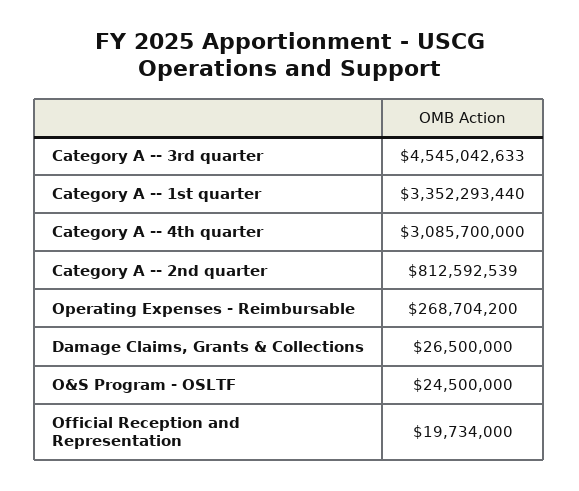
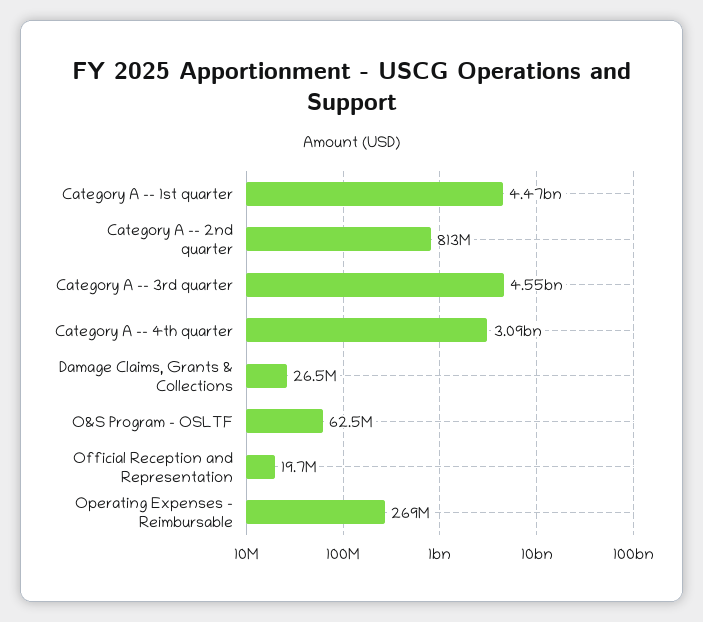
  {
    "Category A -- 3rd quarter": 4545042633,
-   "Category A -- 1st quarter": 3352293440,
+   "Category A -- 1st quarter": 4470000000,
    "Category A -- 4th quarter": 3085700000,
    "Category A -- 2nd quarter": 812592539,
    "Operating Expenses - Reimbursable": 268704200,
    "Damage Claims, Grants & Collections": 26500000,
-   "O&S Program - OSLTF": 24500000,
+   "O&S Program - OSLTF": 62500000,
    "Official Reception and Representation": 19734000
  }

